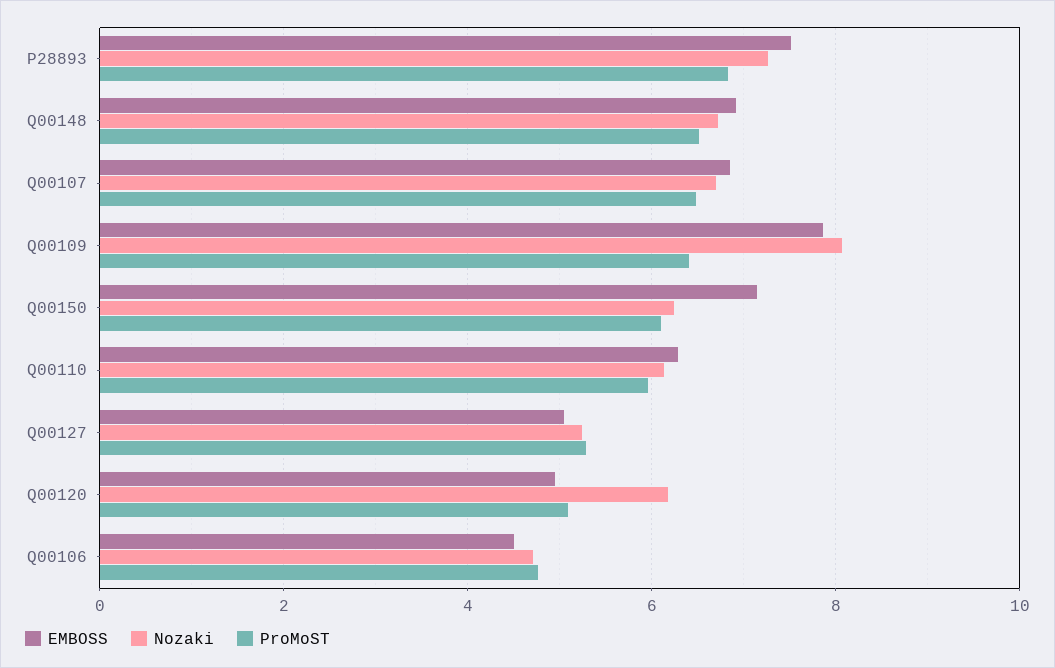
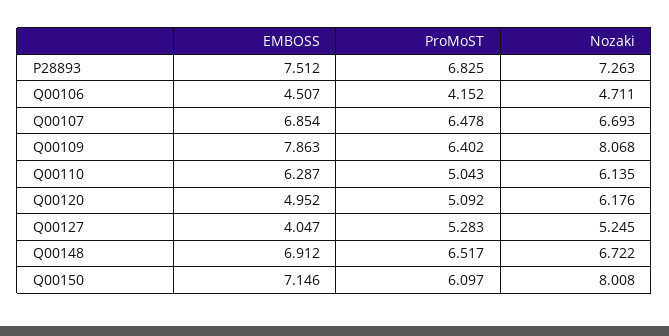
  {
    "EMBOSS": {
      "P28893": 7.512,
      "Q00148": 6.912,
      "Q00107": 6.854,
      "Q00109": 7.863,
      "Q00150": 7.146,
      "Q00110": 6.287,
-     "Q00127": 5,
+     "Q00127": 4.047,
      "Q00120": 4.952,
      "Q00106": 4.507
    },
    "Nozaki": {
      "P28893": 7.263,
      "Q00148": 6.722,
      "Q00107": 6.693,
      "Q00109": 8.068,
-     "Q00150": 6.2,
+     "Q00150": 8.008,
      "Q00110": 6.135,
      "Q00127": 5.245,
      "Q00120": 6.176,
      "Q00106": 4.711
    },
    "ProMoST": {
      "P28893": 6.825,
      "Q00148": 6.517,
      "Q00107": 6.478,
      "Q00109": 6.402,
      "Q00150": 6.097,
-     "Q00110": 6,
+     "Q00110": 5.043,
      "Q00127": 5.283,
      "Q00120": 5.092,
-     "Q00106": 4.8
+     "Q00106": 4.152
    }
  }

